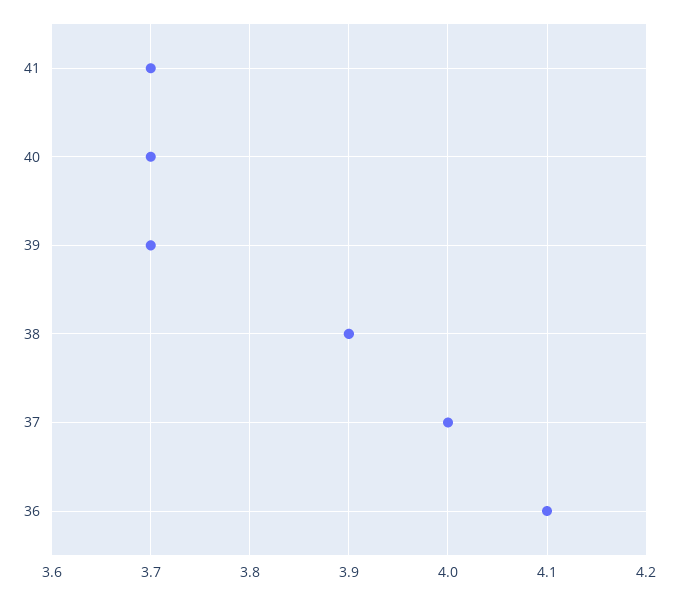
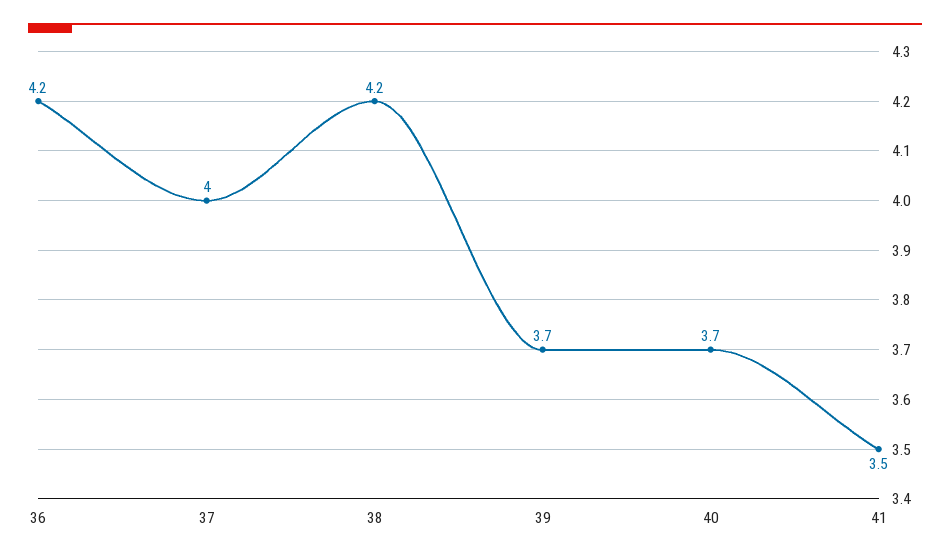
  {
-   "41": 3.7,
+   "41": 3.5,
    "40": 3.7,
    "39": 3.7,
-   "38": 3.9,
+   "38": 4.2,
    "37": 4,
-   "36": 4.1
+   "36": 4.2
  }

